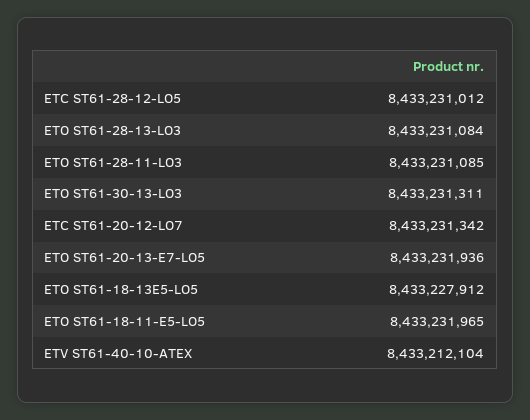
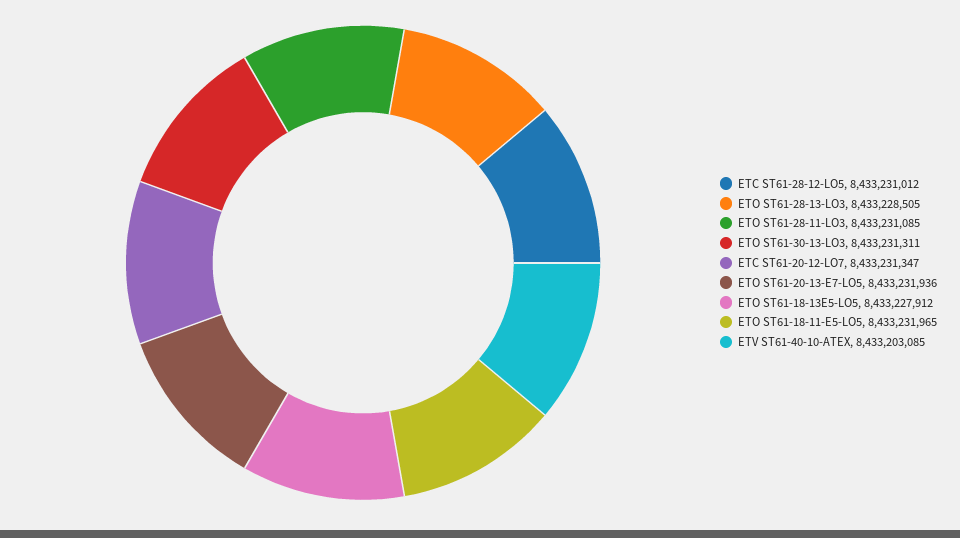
  {
    "ETC ST61-28-12-LO5": 8433231012,
-   "ETO ST61-28-13-LO3": 8433231084,
+   "ETO ST61-28-13-LO3": 8433228505,
    "ETO ST61-28-11-LO3": 8433231085,
    "ETO ST61-30-13-LO3": 8433231311,
-   "ETC ST61-20-12-LO7": 8433231342,
+   "ETC ST61-20-12-LO7": 8433231347,
    "ETO ST61-20-13-E7-LO5": 8433231936,
    "ETO ST61-18-13E5-LO5": 8433227912,
    "ETO ST61-18-11-E5-LO5": 8433231965,
-   "ETV ST61-40-10-ATEX": 8433212104
+   "ETV ST61-40-10-ATEX": 8433203085
  }

